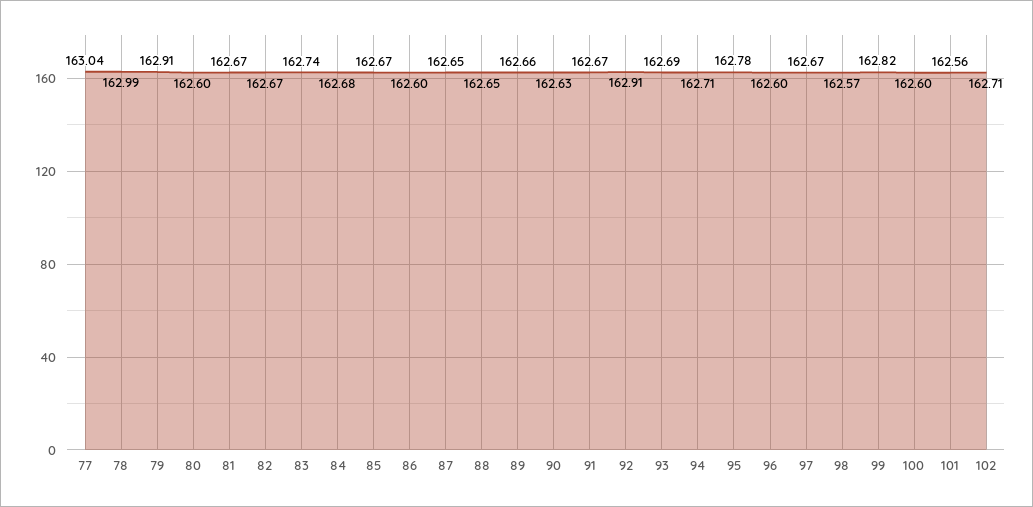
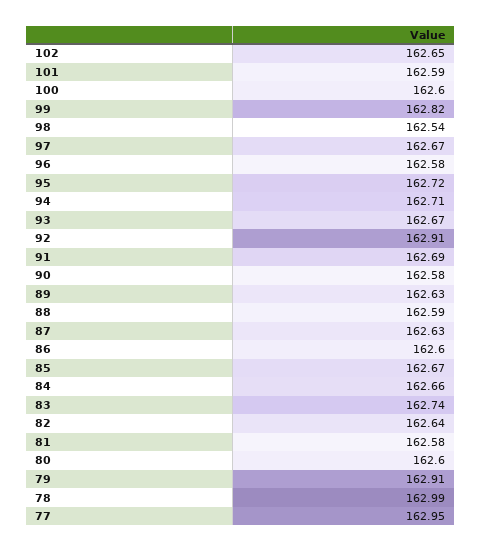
  {
-   "77": 163.04,
+   "77": 162.95,
    "78": 162.99,
    "79": 162.91,
    "80": 162.6,
-   "81": 162.67,
+   "81": 162.58,
-   "82": 162.67,
+   "82": 162.64,
    "83": 162.74,
-   "84": 162.68,
+   "84": 162.66,
    "85": 162.67,
    "86": 162.6,
-   "87": 162.65,
+   "87": 162.63,
-   "88": 162.65,
+   "88": 162.59,
-   "89": 162.66,
+   "89": 162.63,
-   "90": 162.63,
+   "90": 162.58,
-   "91": 162.67,
+   "91": 162.69,
    "92": 162.91,
-   "93": 162.69,
+   "93": 162.67,
    "94": 162.71,
-   "95": 162.78,
+   "95": 162.72,
-   "96": 162.6,
+   "96": 162.58,
    "97": 162.67,
-   "98": 162.57,
+   "98": 162.54,
    "99": 162.82,
    "100": 162.6,
-   "101": 162.56,
+   "101": 162.59,
-   "102": 162.71
+   "102": 162.65
  }

